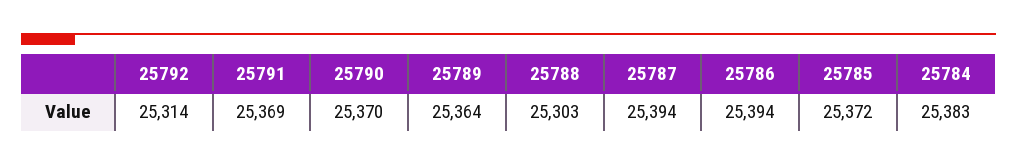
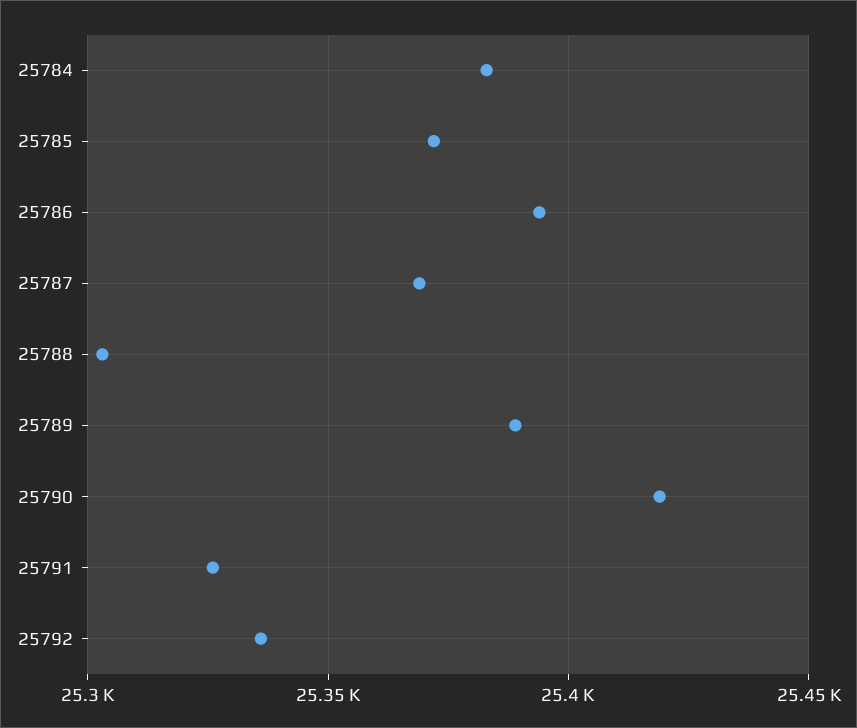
  {
-   "25792": 25314,
+   "25792": 25335,
-   "25791": 25369,
+   "25791": 25325,
-   "25790": 25370,
+   "25790": 25420,
-   "25789": 25364,
+   "25789": 25390,
    "25788": 25303,
-   "25787": 25394,
+   "25787": 25370,
    "25786": 25394,
    "25785": 25372,
    "25784": 25383
  }

